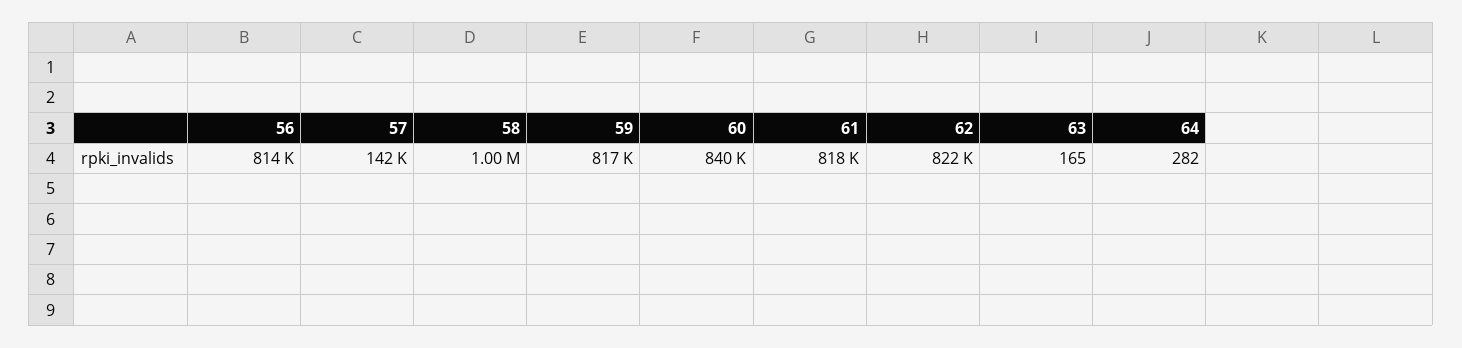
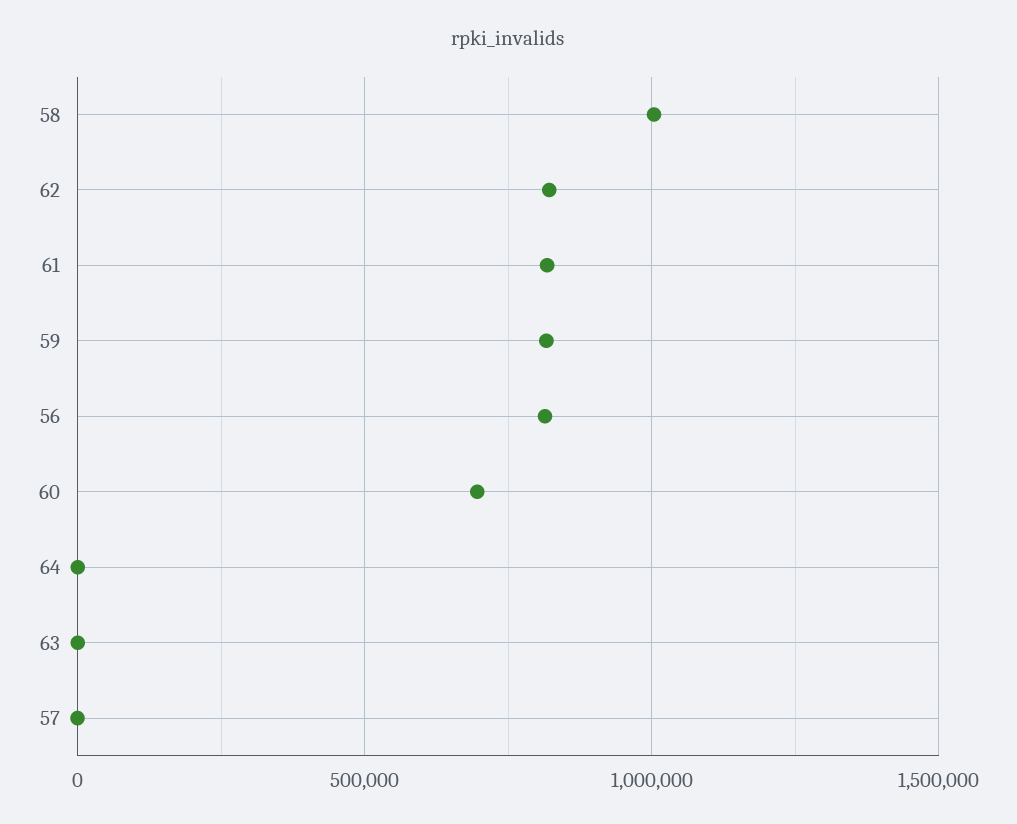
  {
    "56": 814000,
-   "57": 142000,
+   "57": 0,
    "58": 1000000,
    "59": 817000,
-   "60": 840000,
+   "60": 700000,
    "61": 818000,
    "62": 822000,
    "63": 165,
    "64": 282
  }

